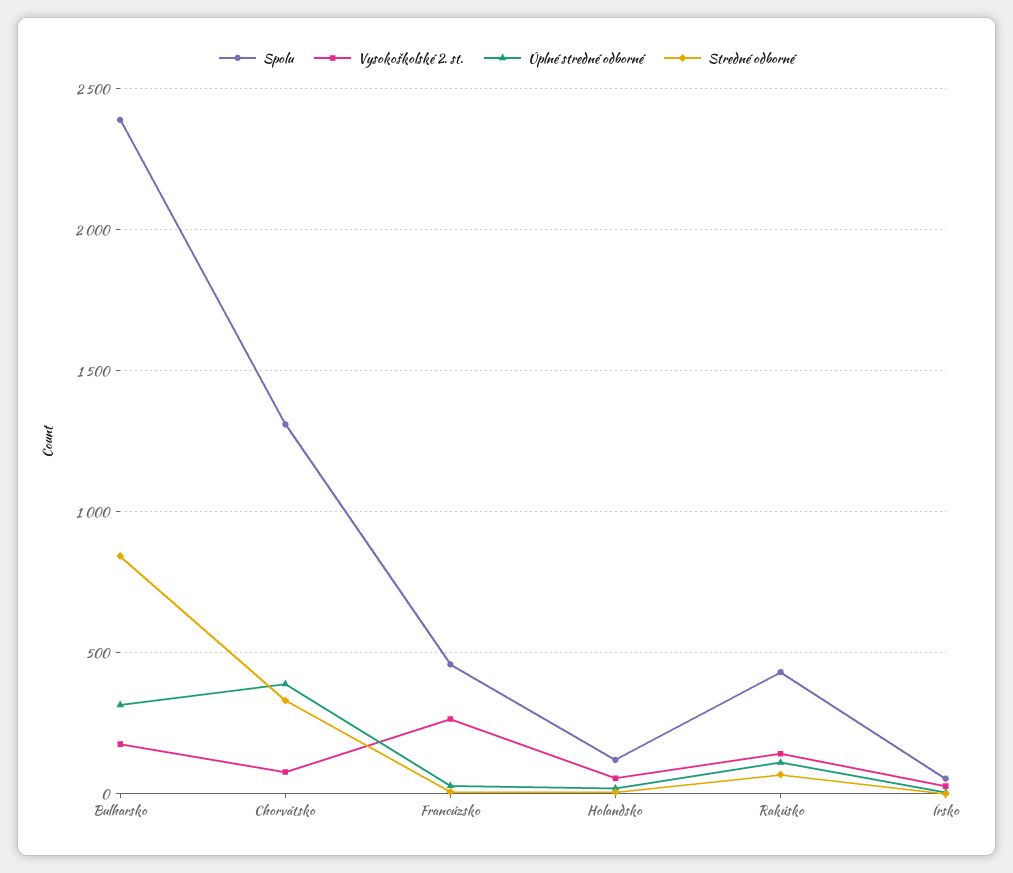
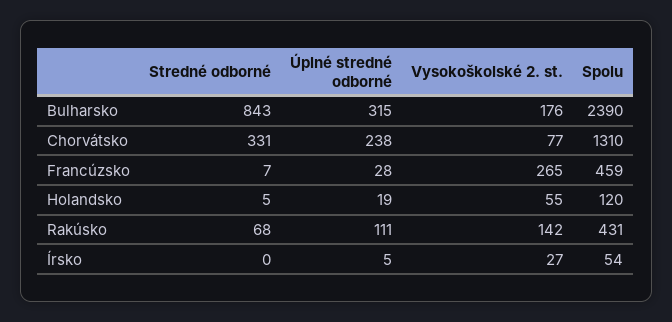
  {
    "Spolu": {
      "Bulharsko": 2390,
      "Chorvátsko": 1310,
      "Francúzsko": 459,
      "Holandsko": 120,
      "Rakúsko": 431,
      "Írsko": 54
    },
    "Vysokoškolské 2. st.": {
      "Bulharsko": 176,
      "Chorvátsko": 77,
      "Francúzsko": 265,
      "Holandsko": 55,
      "Rakúsko": 142,
      "Írsko": 27
    },
    "Úplné stredné odborné": {
      "Bulharsko": 315,
-     "Chorvátsko": 400,
+     "Chorvátsko": 238,
      "Francúzsko": 28,
      "Holandsko": 19,
      "Rakúsko": 111,
      "Írsko": 5
    },
    "Stredné odborné": {
      "Bulharsko": 843,
      "Chorvátsko": 331,
      "Francúzsko": 7,
      "Holandsko": 5,
      "Rakúsko": 68,
      "Írsko": 0
    }
  }

